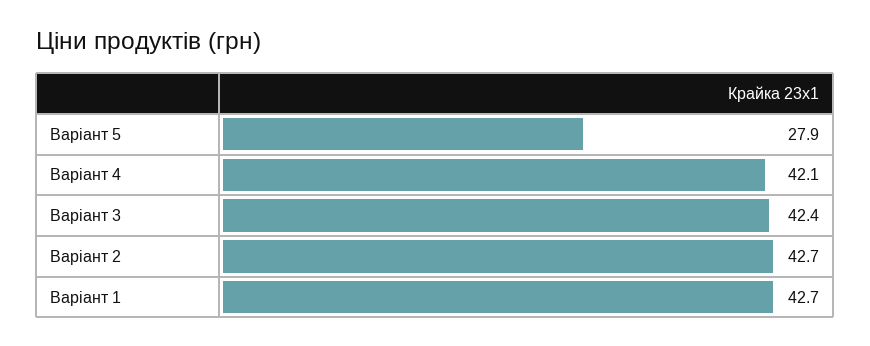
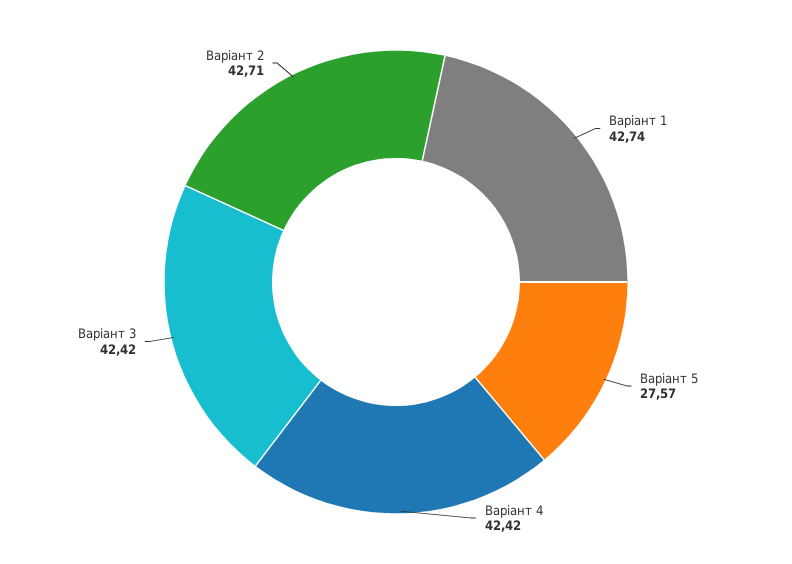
  {
-   "Варіант 5": 27.9,
+   "Варіант 5": 27.57,
-   "Варіант 4": 42.1,
+   "Варіант 4": 42.42,
    "Варіант 3": 42.42,
    "Варіант 2": 42.71,
    "Варіант 1": 42.74
  }

